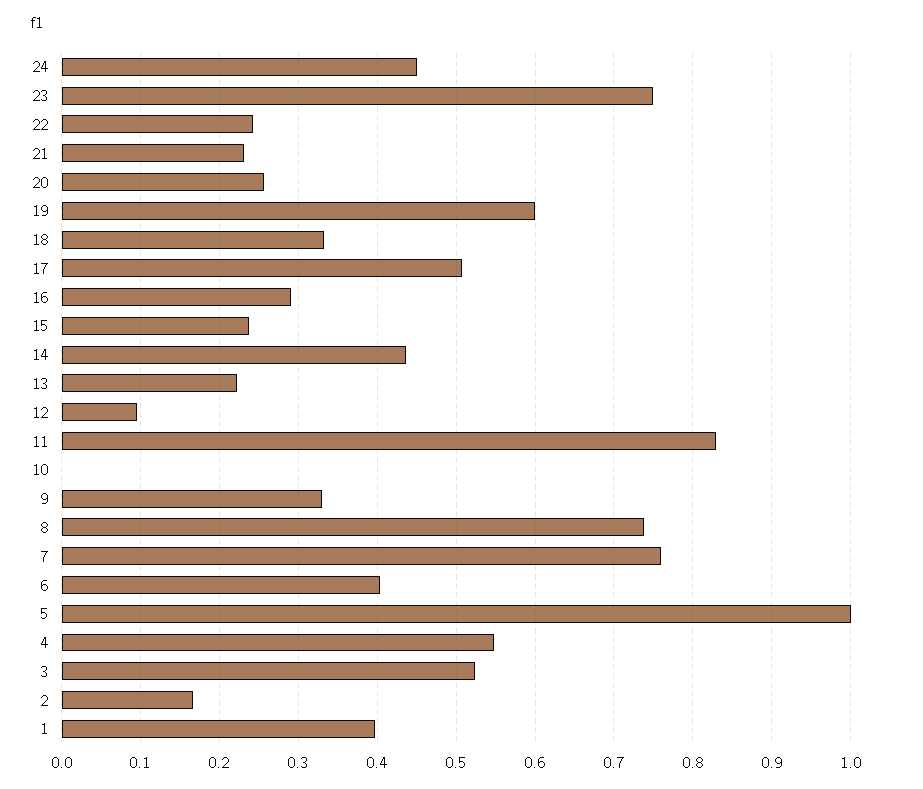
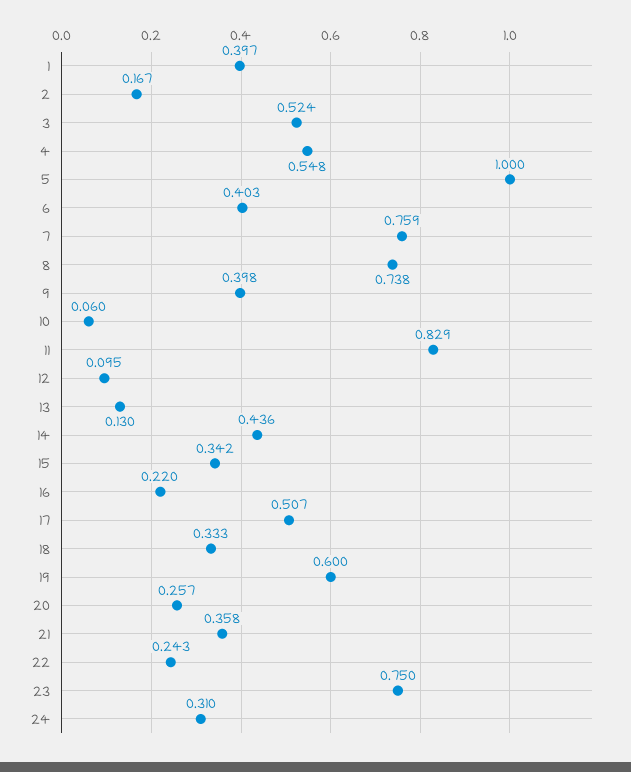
  {
-   "24": 0.45,
+   "24": 0.31,
    "23": 0.75,
    "22": 0.243,
-   "21": 0.23,
+   "21": 0.358,
    "20": 0.257,
    "19": 0.6,
    "18": 0.333,
    "17": 0.507,
-   "16": 0.29,
+   "16": 0.22,
-   "15": 0.24,
+   "15": 0.342,
    "14": 0.436,
-   "13": 0.22,
+   "13": 0.13,
    "12": 0.095,
    "11": 0.829,
-   "10": 0,
+   "10": 0.06,
-   "9": 0.33,
+   "9": 0.398,
    "8": 0.738,
    "7": 0.759,
    "6": 0.403,
    "5": 1,
    "4": 0.548,
    "3": 0.524,
    "2": 0.167,
    "1": 0.397
  }

